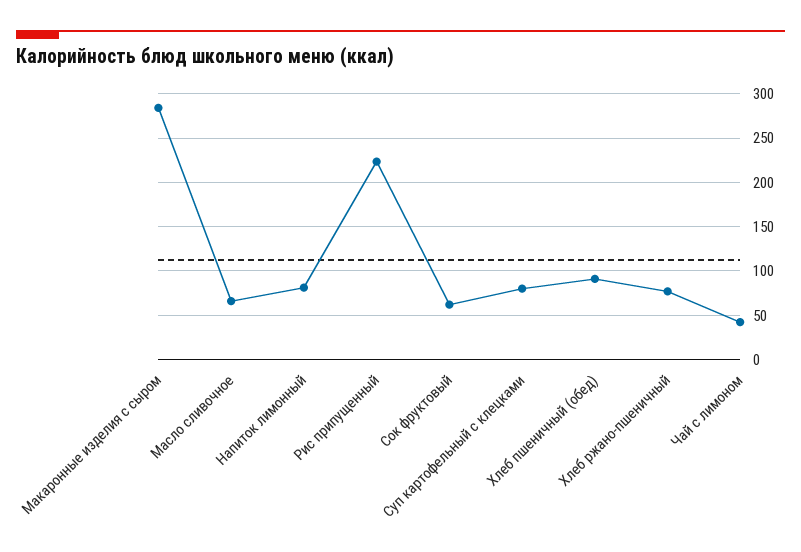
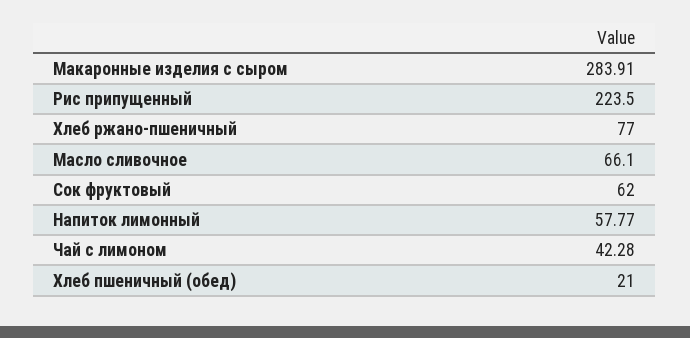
  {
    "Макаронные изделия с сыром": 283.91,
    "Масло сливочное": 66.1,
-   "Напиток лимонный": 80,
+   "Напиток лимонный": 57.77,
    "Рис припущенный": 223.5,
    "Сок фруктовый": 62,
-   "Суп картофельный с клецками": 80,
-   "Хлеб пшеничный (обед)": 90,
+   "Хлеб пшеничный (обед)": 21,
    "Хлеб ржано-пшеничный": 77,
    "Чай с лимоном": 42.28
  }

